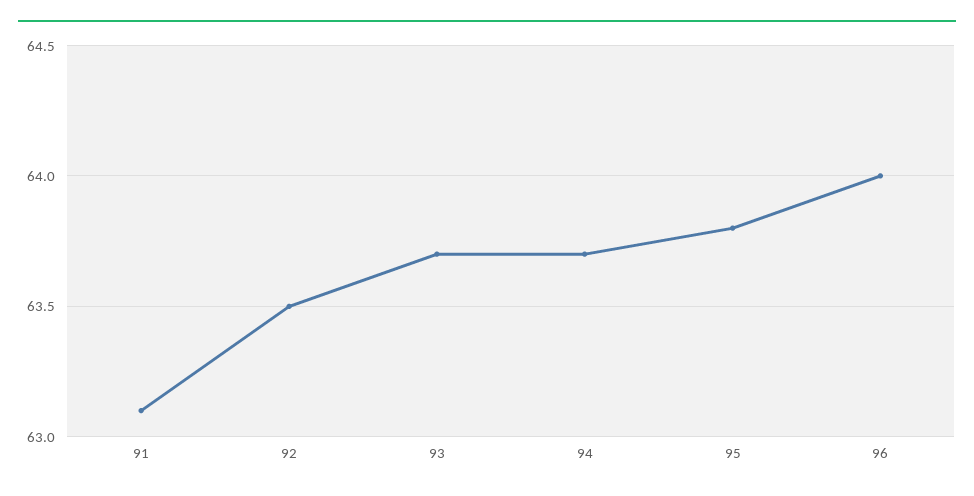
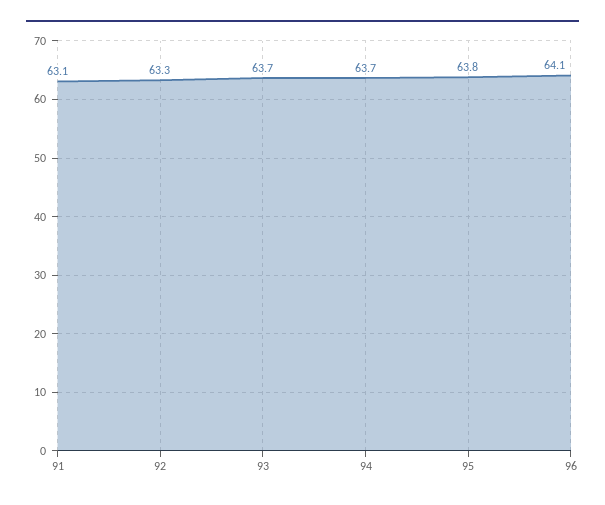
  {
    "91": 63.1,
-   "92": 63.5,
+   "92": 63.3,
    "93": 63.7,
    "94": 63.7,
    "95": 63.8,
-   "96": 64
+   "96": 64.1
  }

